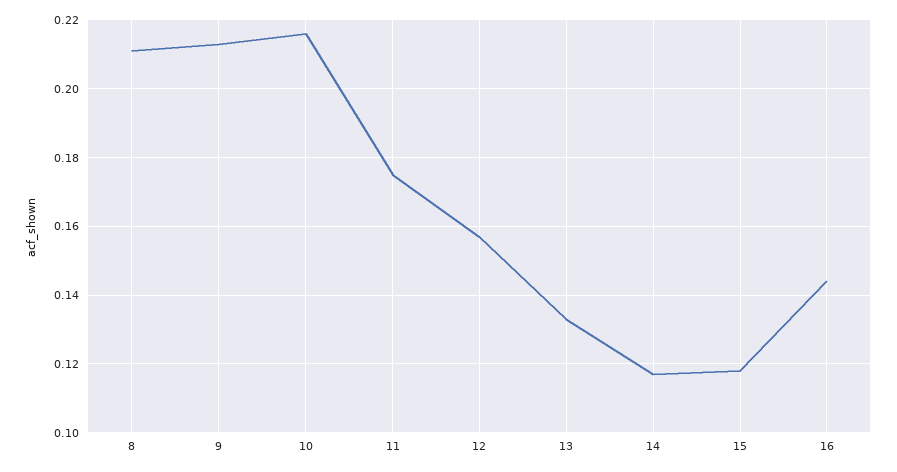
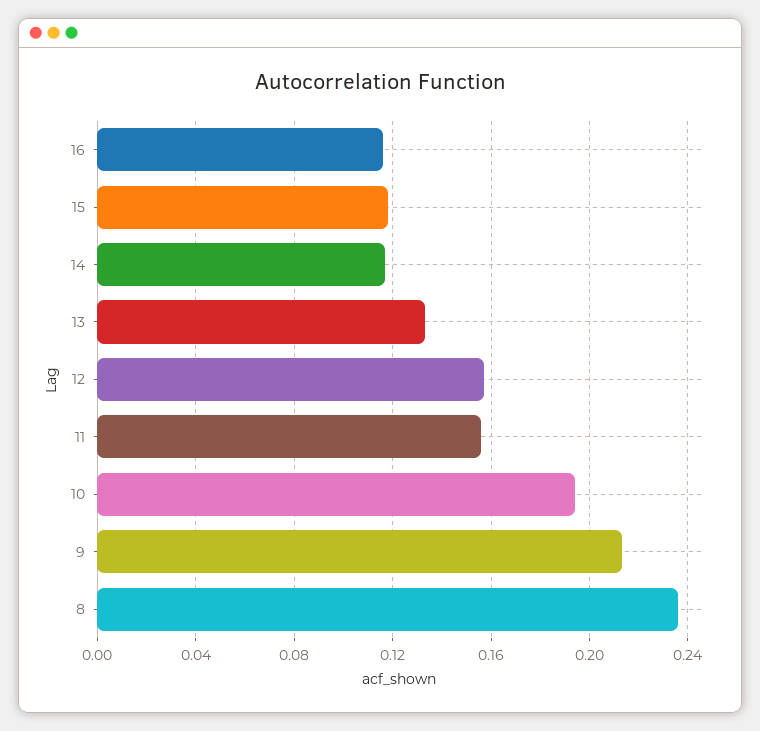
  {
-   "8": 0.21,
+   "8": 0.235,
    "9": 0.215,
-   "10": 0.215,
+   "10": 0.195,
-   "11": 0.175,
+   "11": 0.155,
    "12": 0.155,
    "13": 0.135,
    "14": 0.115,
    "15": 0.12,
-   "16": 0.145
+   "16": 0.115
  }

